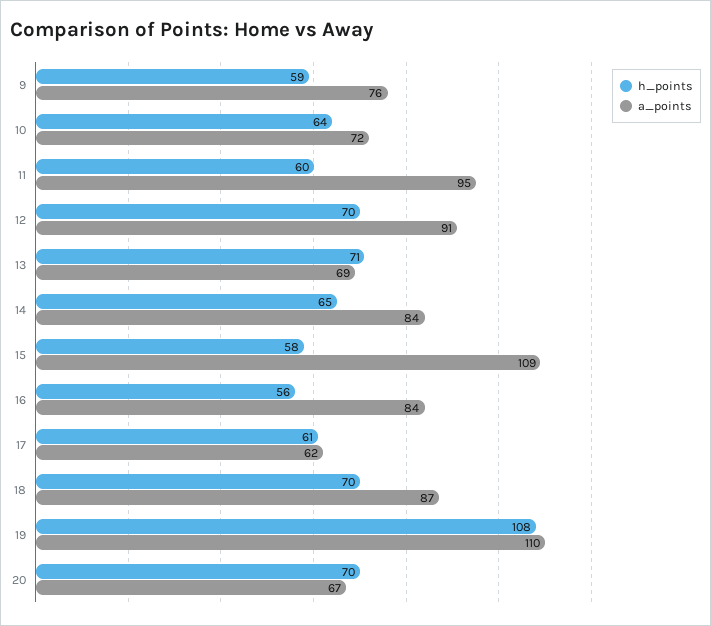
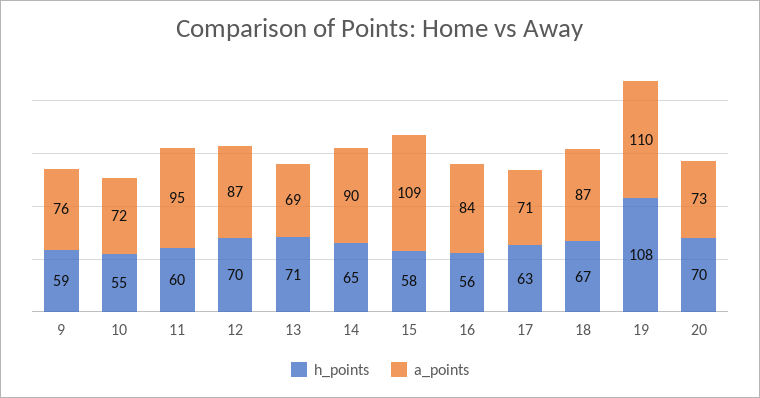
  {
    "h_points": {
      "9": 59,
-     "10": 64,
+     "10": 55,
      "11": 60,
      "12": 70,
      "13": 71,
      "14": 65,
      "15": 58,
      "16": 56,
-     "17": 61,
+     "17": 63,
-     "18": 70,
+     "18": 67,
      "19": 108,
      "20": 70
    },
    "a_points": {
      "9": 76,
      "10": 72,
      "11": 95,
-     "12": 91,
+     "12": 87,
      "13": 69,
-     "14": 84,
+     "14": 90,
      "15": 109,
      "16": 84,
-     "17": 62,
+     "17": 71,
      "18": 87,
      "19": 110,
-     "20": 67
+     "20": 73
    }
  }

